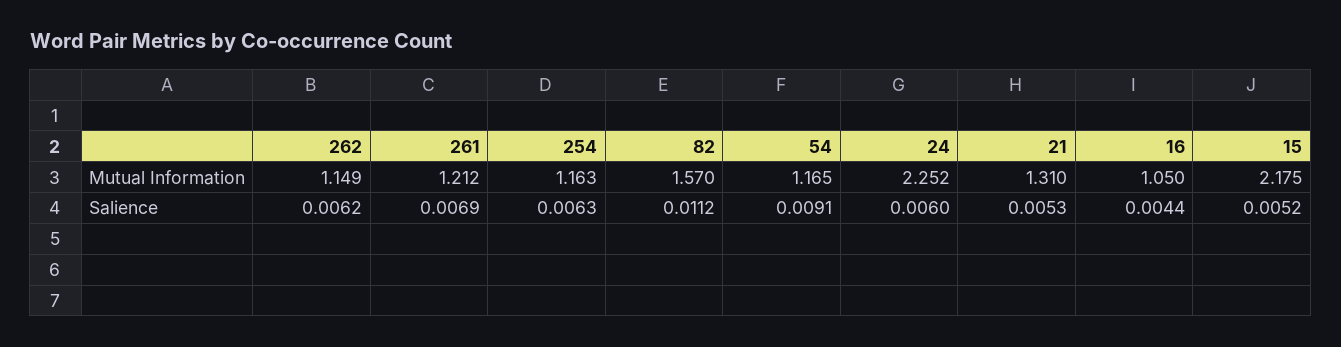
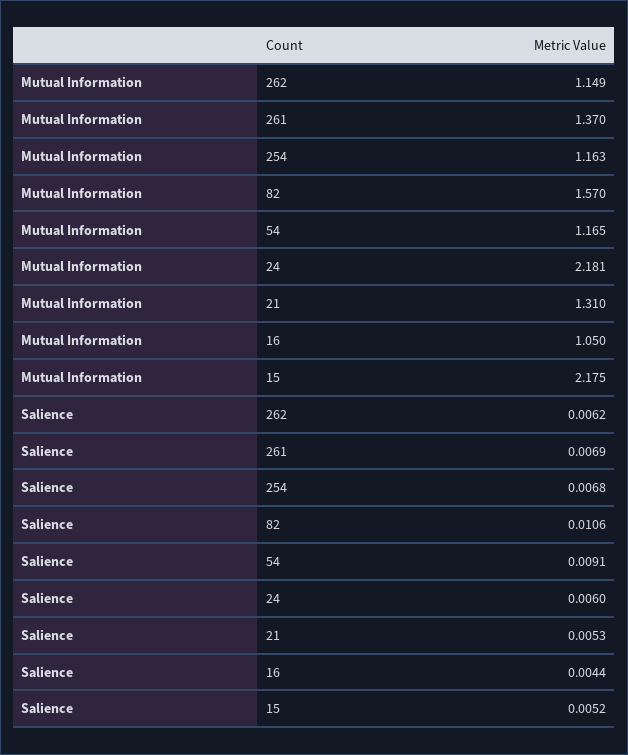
  {
    "262": {
      "Mutual Information": 1.149,
      "Salience": 0.0062
    },
    "261": {
-     "Mutual Information": 1.212,
+     "Mutual Information": 1.37,
      "Salience": 0.0069
    },
    "254": {
      "Mutual Information": 1.163,
-     "Salience": 0.0063
+     "Salience": 0.0068
    },
    "82": {
      "Mutual Information": 1.57,
-     "Salience": 0.0112
+     "Salience": 0.0106
    },
    "54": {
      "Mutual Information": 1.165,
      "Salience": 0.0091
    },
    "24": {
-     "Mutual Information": 2.252,
+     "Mutual Information": 2.181,
      "Salience": 0.006
    },
    "21": {
      "Mutual Information": 1.31,
      "Salience": 0.0053
    },
    "16": {
      "Mutual Information": 1.05,
      "Salience": 0.0044
    },
    "15": {
      "Mutual Information": 2.175,
      "Salience": 0.0052
    }
  }

